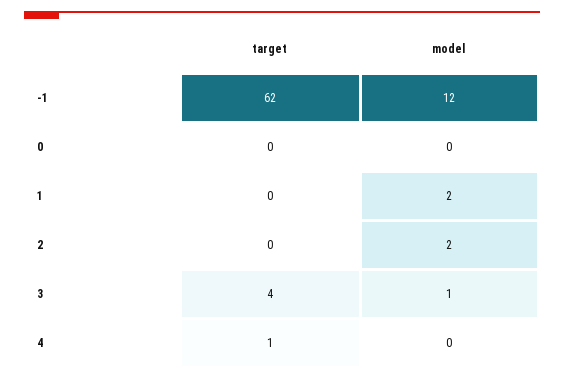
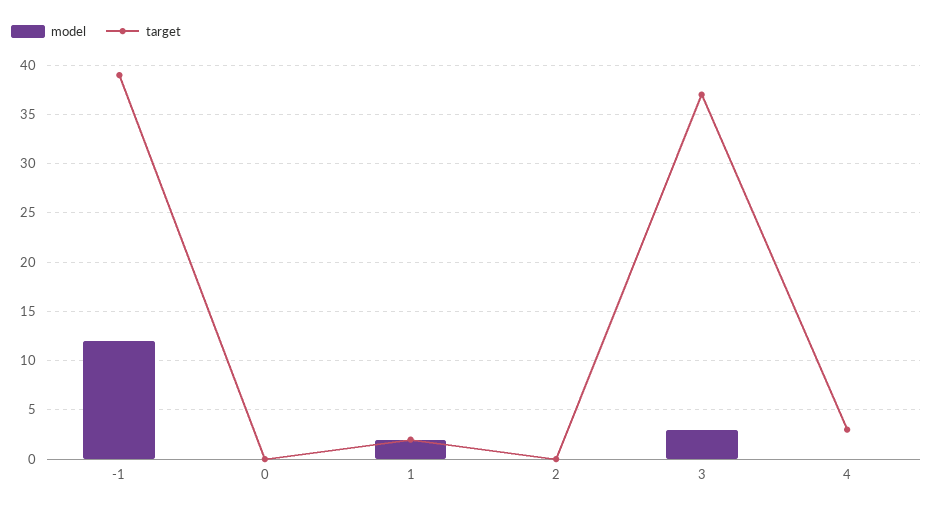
  {
    "target": {
-     "-1": 62,
+     "-1": 39,
      "0": 0,
-     "1": 0,
+     "1": 2,
      "2": 0,
-     "3": 4,
+     "3": 37,
-     "4": 1
+     "4": 3
    },
    "model": {
      "-1": 12,
      "0": 0,
      "1": 2,
-     "2": 2,
+     "2": 0,
-     "3": 1,
+     "3": 3,
      "4": 0
    }
  }

